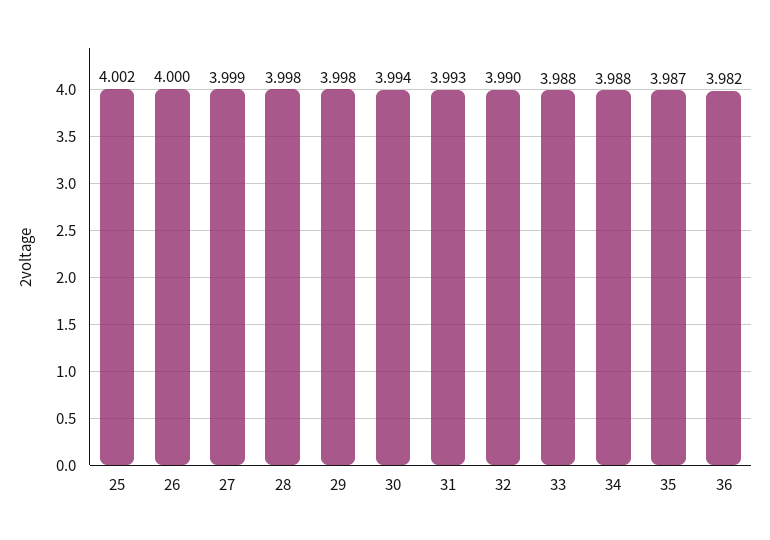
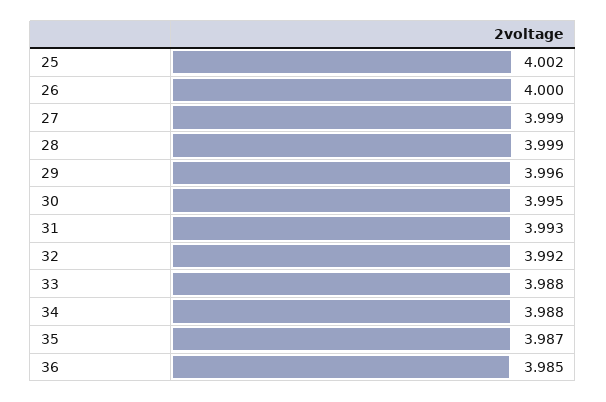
  {
    "25": 4.002,
    "26": 4,
    "27": 3.999,
-   "28": 3.998,
+   "28": 3.999,
-   "29": 3.998,
+   "29": 3.996,
-   "30": 3.994,
+   "30": 3.995,
    "31": 3.993,
-   "32": 3.99,
+   "32": 3.992,
    "33": 3.988,
    "34": 3.988,
    "35": 3.987,
-   "36": 3.982
+   "36": 3.985
  }

